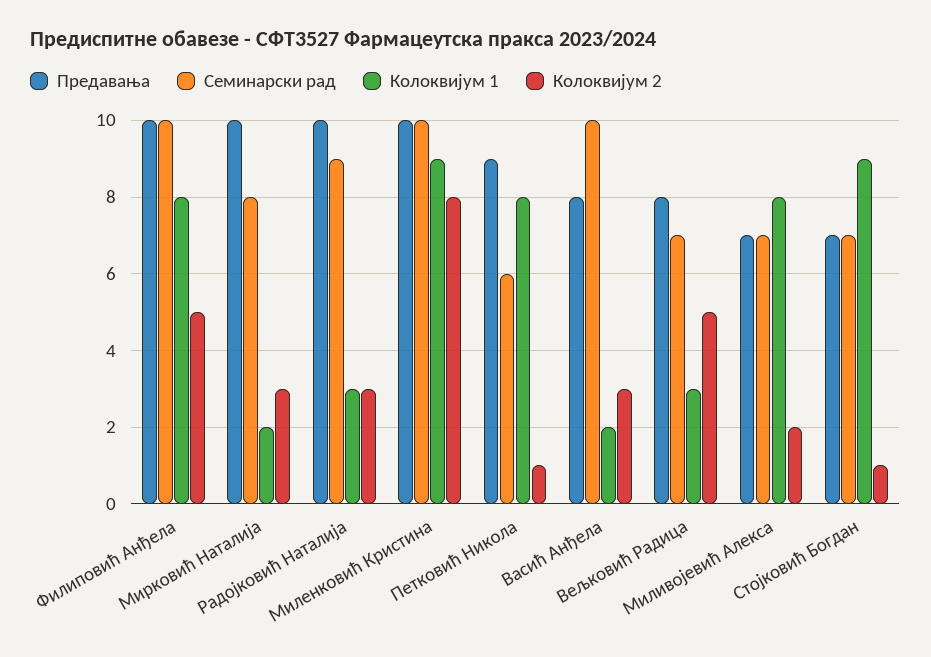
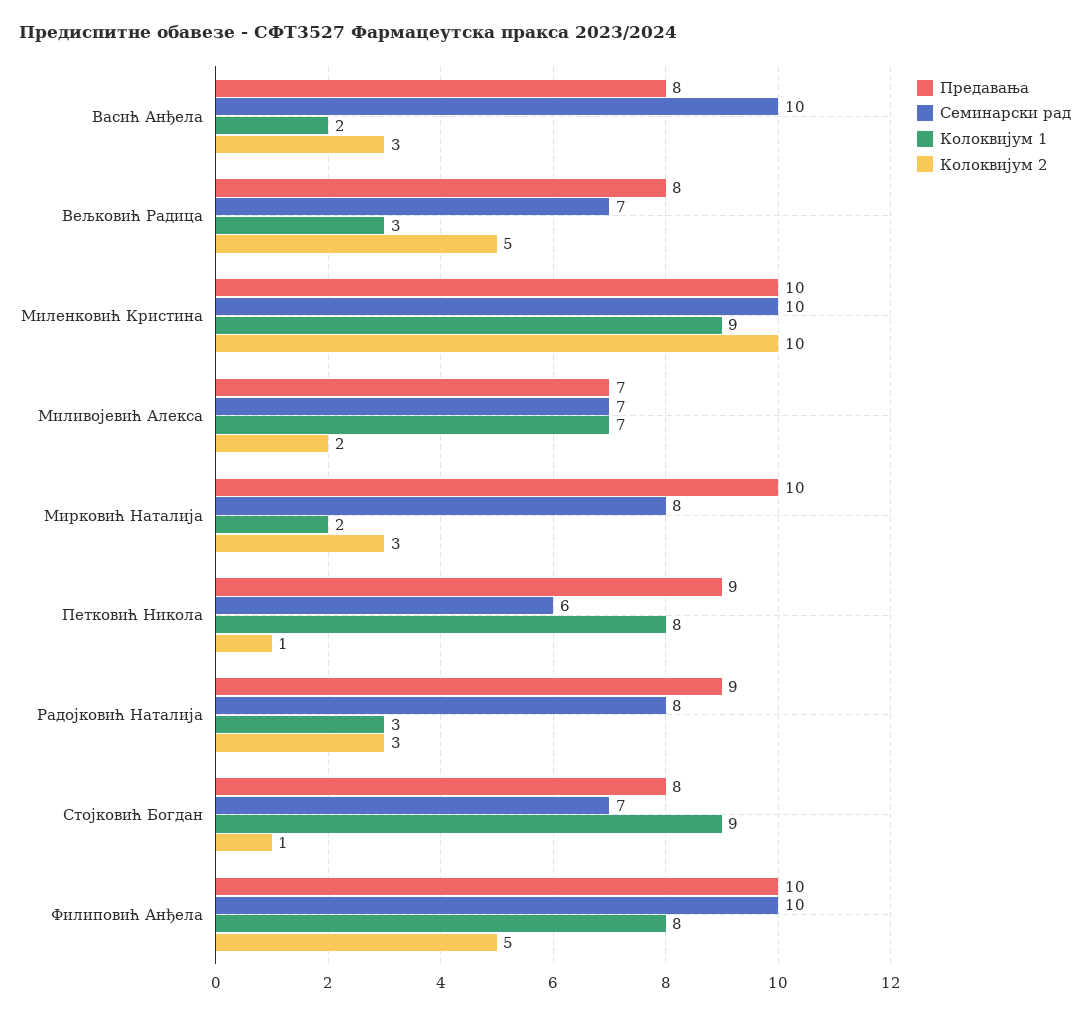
  {
    "Предавања": {
      "Филиповић Анђела": 10,
      "Мирковић Наталија": 10,
-     "Радојковић Наталија": 10,
+     "Радојковић Наталија": 9,
      "Миленковић Кристина": 10,
      "Петковић Никола": 9,
      "Васић Анђела": 8,
      "Вељковић Радица": 8,
      "Миливојевић Алекса": 7,
-     "Стојковић Богдан": 7
+     "Стојковић Богдан": 8
    },
    "Семинарски рад": {
      "Филиповић Анђела": 10,
      "Мирковић Наталија": 8,
-     "Радојковић Наталија": 9,
+     "Радојковић Наталија": 8,
      "Миленковић Кристина": 10,
      "Петковић Никола": 6,
      "Васић Анђела": 10,
      "Вељковић Радица": 7,
      "Миливојевић Алекса": 7,
      "Стојковић Богдан": 7
    },
    "Колоквијум 1": {
      "Филиповић Анђела": 8,
      "Мирковић Наталија": 2,
      "Радојковић Наталија": 3,
      "Миленковић Кристина": 9,
      "Петковић Никола": 8,
      "Васић Анђела": 2,
      "Вељковић Радица": 3,
-     "Миливојевић Алекса": 8,
+     "Миливојевић Алекса": 7,
      "Стојковић Богдан": 9
    },
    "Колоквијум 2": {
      "Филиповић Анђела": 5,
      "Мирковић Наталија": 3,
      "Радојковић Наталија": 3,
-     "Миленковић Кристина": 8,
+     "Миленковић Кристина": 10,
      "Петковић Никола": 1,
      "Васић Анђела": 3,
      "Вељковић Радица": 5,
      "Миливојевић Алекса": 2,
      "Стојковић Богдан": 1
    }
  }

